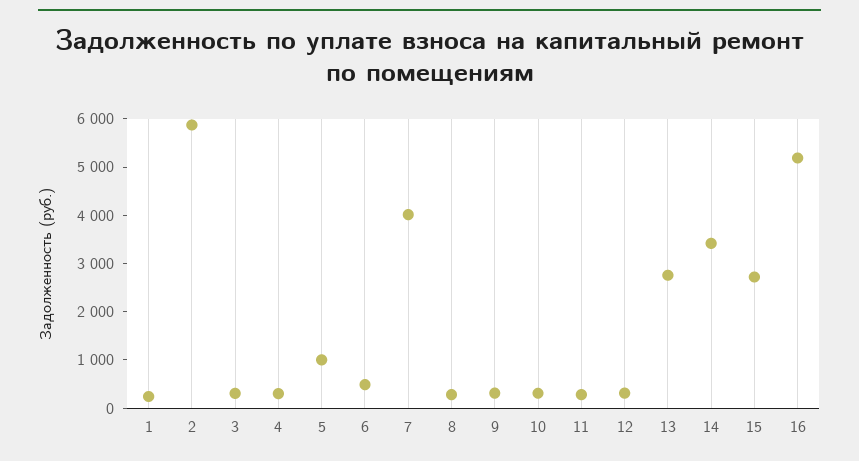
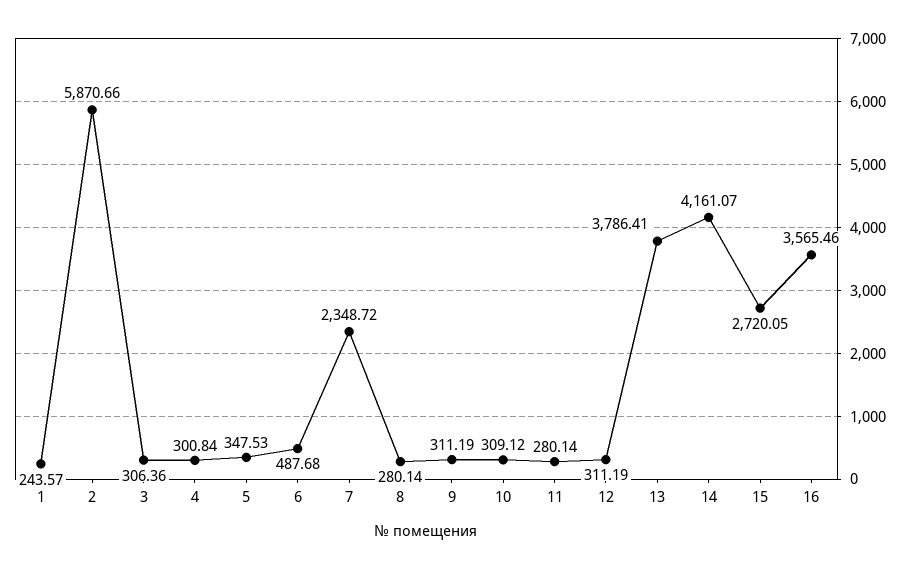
  {
    "1": 243.57,
    "2": 5870.66,
    "3": 306.36,
    "4": 300.84,
-   "5": 1000,
+   "5": 347.53,
    "6": 487.68,
-   "7": 4000,
+   "7": 2348.72,
    "8": 280.14,
    "9": 311.19,
    "10": 309.12,
    "11": 280.14,
    "12": 311.19,
-   "13": 2800,
+   "13": 3786.41,
-   "14": 3400,
+   "14": 4161.07,
    "15": 2720.05,
-   "16": 5200
+   "16": 3565.46
  }

